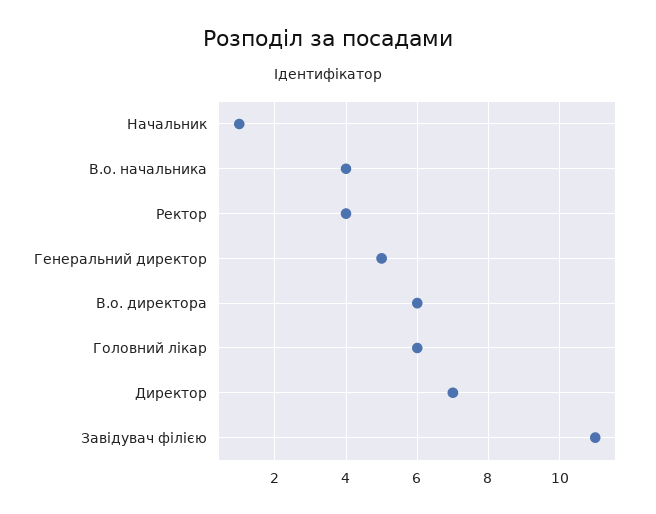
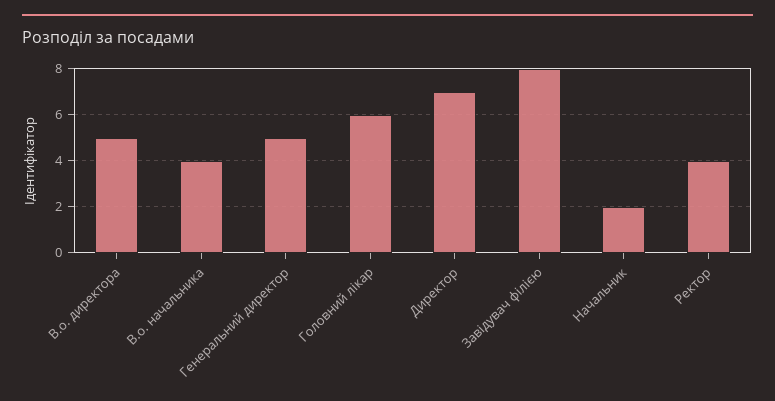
  {
-   "Начальник": 1,
+   "Начальник": 2,
    "В.о. начальника": 4,
    "Ректор": 4,
    "Генеральний директор": 5,
-   "В.о. директора": 6,
+   "В.о. директора": 5,
    "Головний лікар": 6,
    "Директор": 7,
-   "Завідувач філією": 11
+   "Завідувач філією": 8
  }

